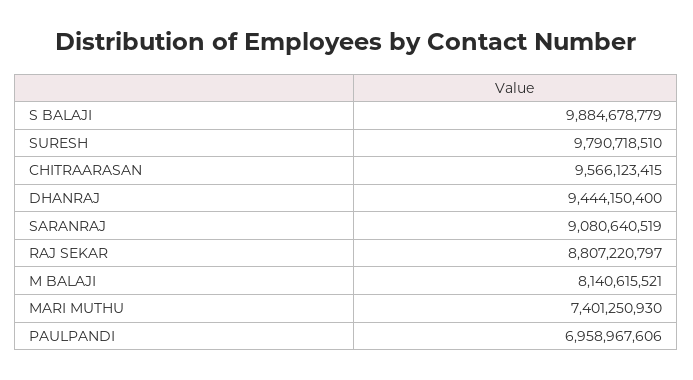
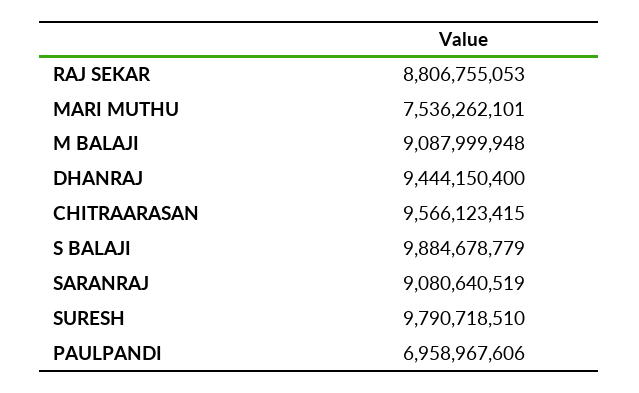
  {
    "S BALAJI": 9884678779,
    "SURESH": 9790718510,
    "CHITRAARASAN": 9566123415,
    "DHANRAJ": 9444150400,
    "SARANRAJ": 9080640519,
-   "RAJ SEKAR": 8807220797,
+   "RAJ SEKAR": 8806755053,
-   "M BALAJI": 8140615521,
+   "M BALAJI": 9087999948,
-   "MARI MUTHU": 7401250930,
+   "MARI MUTHU": 7536262101,
    "PAULPANDI": 6958967606
  }

